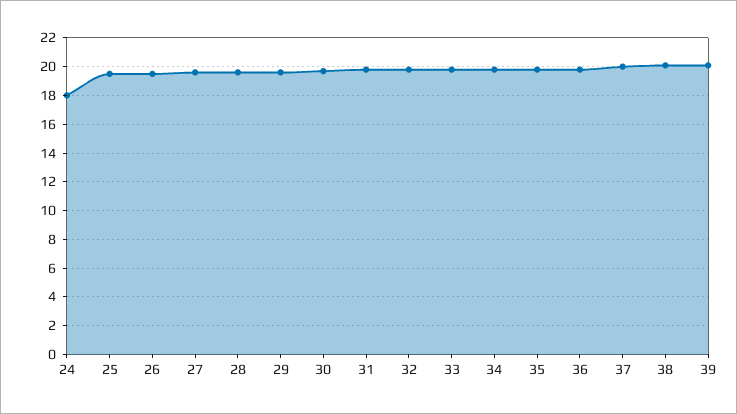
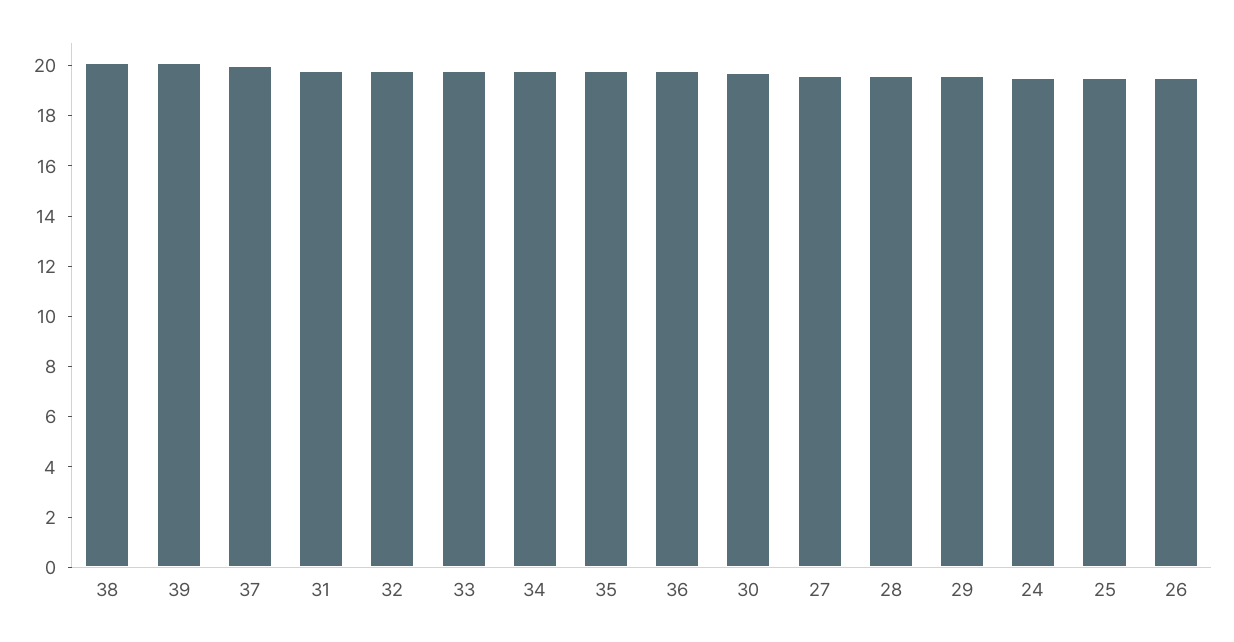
  {
-   "24": 18,
+   "24": 19.5,
    "25": 19.5,
    "26": 19.5,
    "27": 19.5,
    "28": 19.5,
    "29": 19.5,
    "30": 19.5,
    "31": 20,
    "32": 20,
    "33": 20,
    "34": 20,
    "35": 20,
    "36": 20,
    "37": 20,
    "38": 20,
    "39": 20
  }

